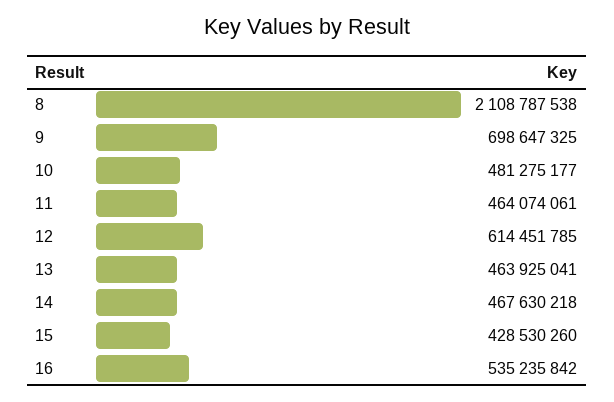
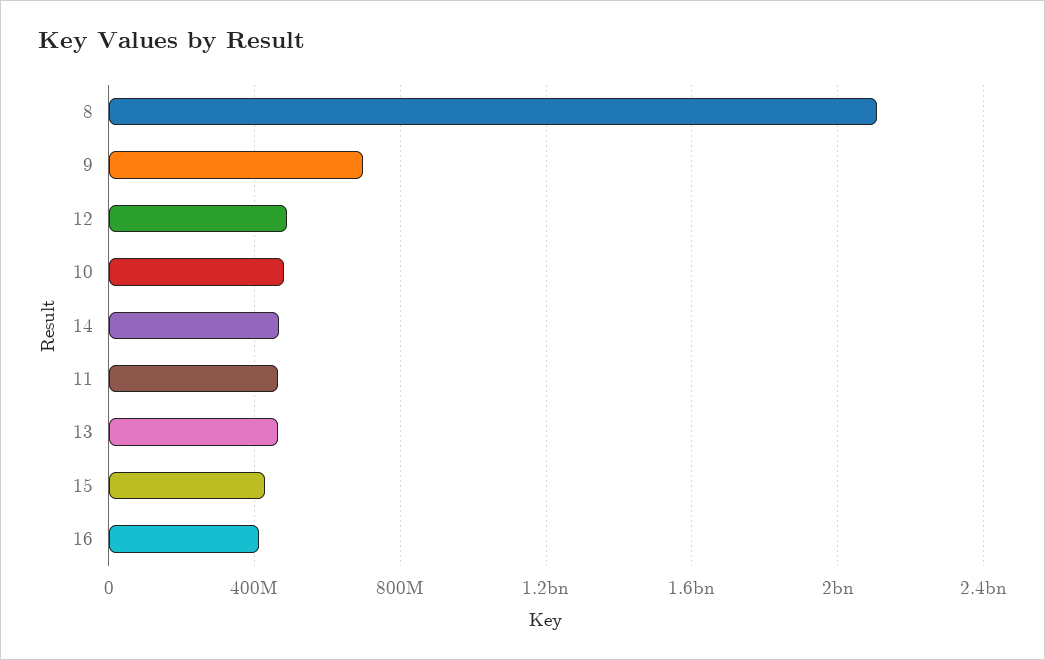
  {
    "8": 2108787538,
    "9": 698647325,
    "10": 481275177,
    "11": 464074061,
-   "12": 614451785,
+   "12": 500000000,
    "13": 463925041,
    "14": 467630218,
    "15": 428530260,
-   "16": 535235842
+   "16": 400000000
  }

